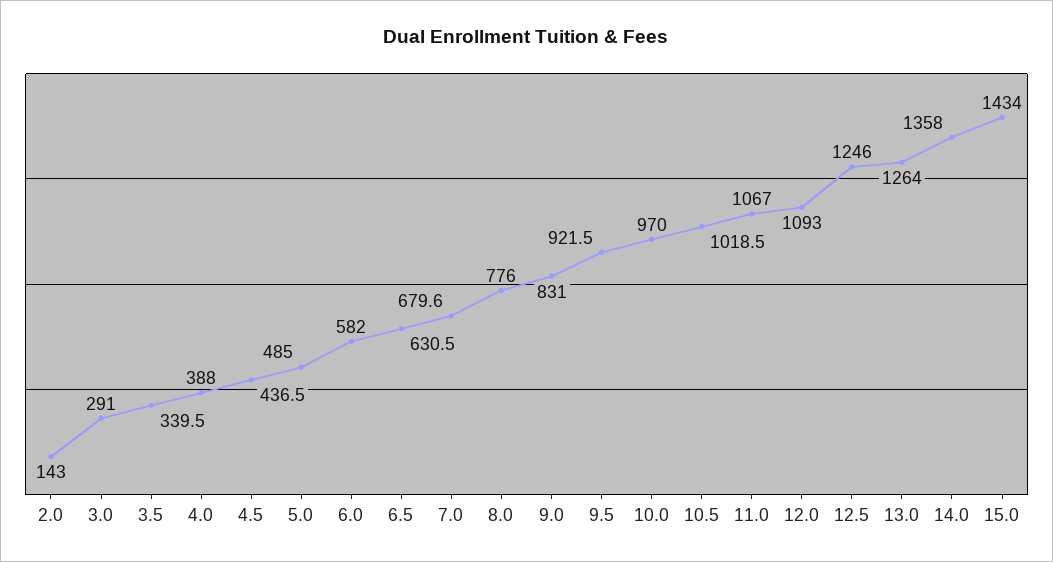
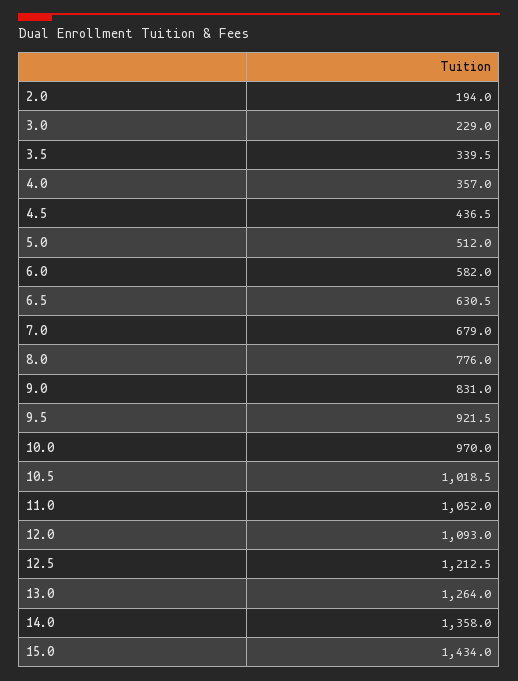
  {
-   "2.0": 143,
+   "2.0": 194,
-   "3.0": 291,
+   "3.0": 229,
    "3.5": 339.5,
-   "4.0": 388,
+   "4.0": 357,
    "4.5": 436.5,
-   "5.0": 485,
+   "5.0": 512,
    "6.0": 582,
    "6.5": 630.5,
-   "7.0": 679.6,
+   "7.0": 679,
    "8.0": 776,
    "9.0": 831,
    "9.5": 921.5,
    "10.0": 970,
    "10.5": 1018.5,
-   "11.0": 1067,
+   "11.0": 1052,
    "12.0": 1093,
-   "12.5": 1246,
+   "12.5": 1212.5,
    "13.0": 1264,
    "14.0": 1358,
    "15.0": 1434
  }

